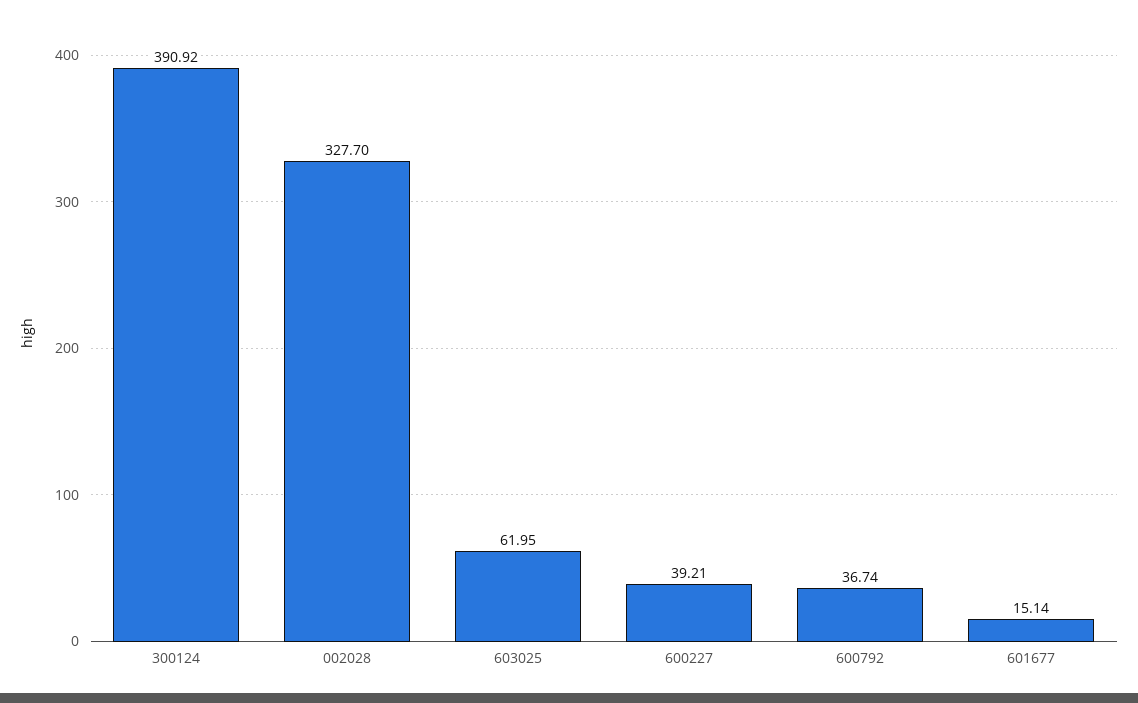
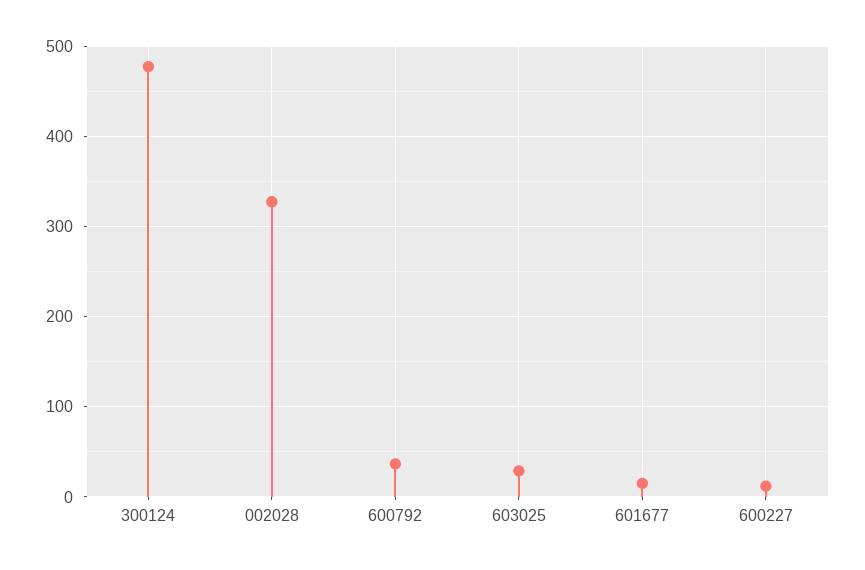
  {
-   "300124": 390.92,
+   "300124": 480,
    "002028": 327.7,
-   "603025": 61.95,
+   "603025": 30,
-   "600227": 39.21,
+   "600227": 10,
    "600792": 36.74,
    "601677": 15.14
  }

